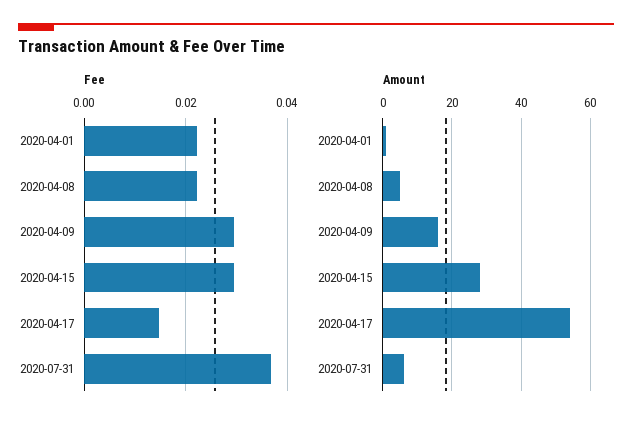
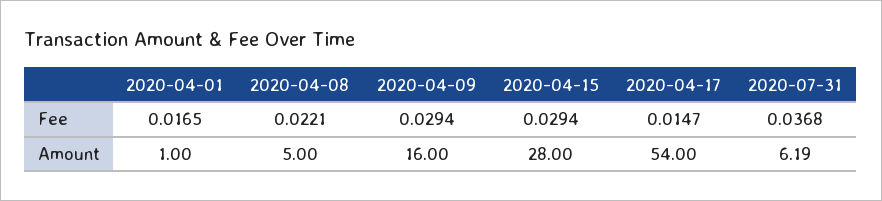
  {
    "Fee": {
-     "2020-04-01": 0.022,
+     "2020-04-01": 0.0165,
      "2020-04-08": 0.0221,
      "2020-04-09": 0.0294,
      "2020-04-15": 0.0294,
      "2020-04-17": 0.0147,
      "2020-07-31": 0.0368
    },
    "Amount": {
      "2020-04-01": 1,
      "2020-04-08": 5,
      "2020-04-09": 16,
      "2020-04-15": 28,
      "2020-04-17": 54,
      "2020-07-31": 6.19
    }
  }

